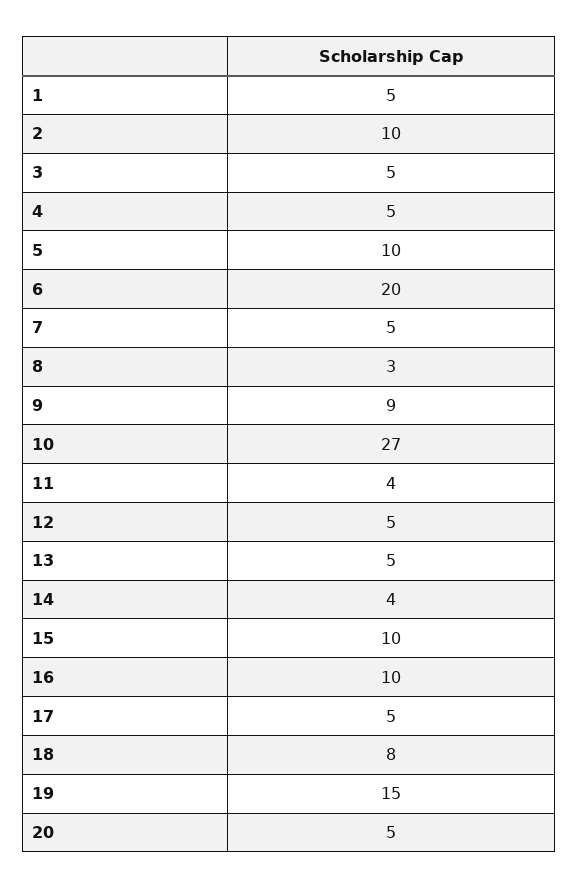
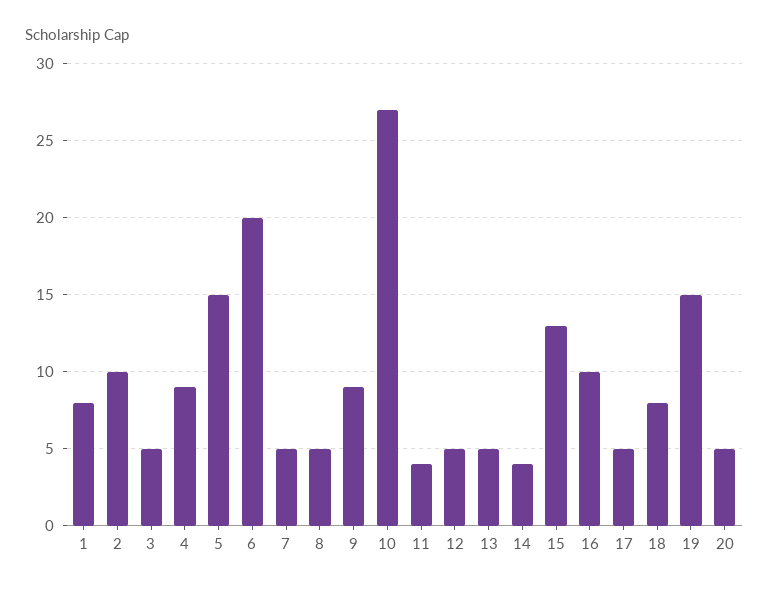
  {
-   "1": 5,
+   "1": 8,
    "2": 10,
    "3": 5,
-   "4": 5,
+   "4": 9,
-   "5": 10,
+   "5": 15,
    "6": 20,
    "7": 5,
-   "8": 3,
+   "8": 5,
    "9": 9,
    "10": 27,
    "11": 4,
    "12": 5,
    "13": 5,
    "14": 4,
-   "15": 10,
+   "15": 13,
    "16": 10,
    "17": 5,
    "18": 8,
    "19": 15,
    "20": 5
  }

